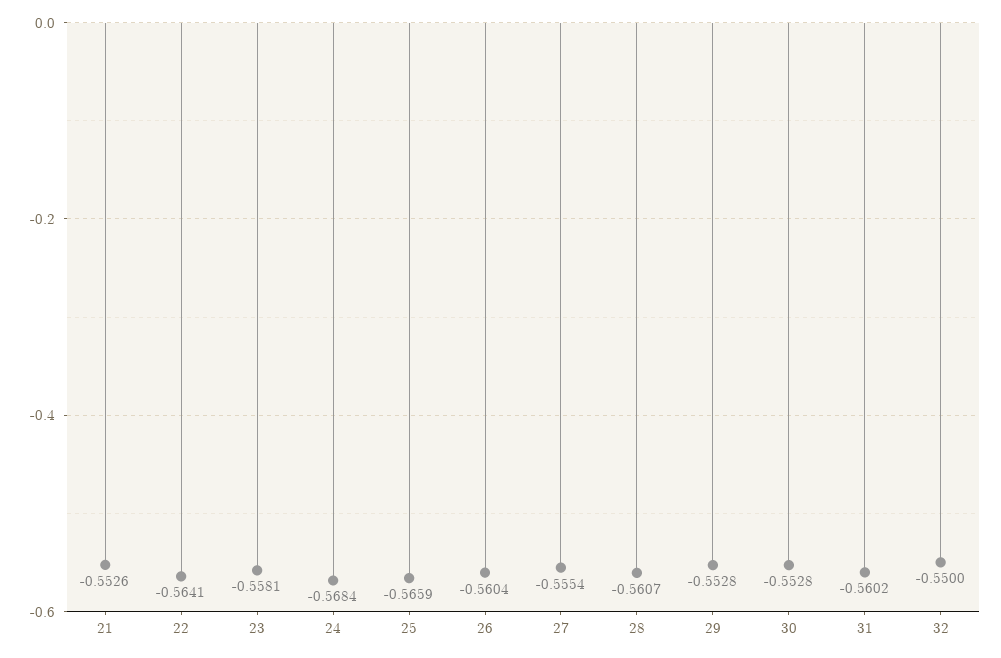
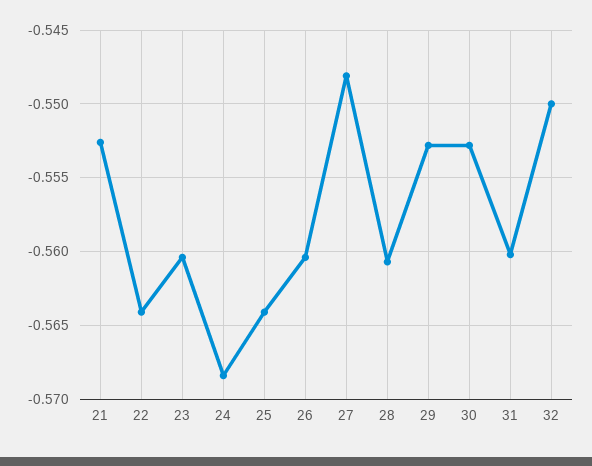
  {
    "21": -0.5526,
    "22": -0.5641,
-   "23": -0.5581,
+   "23": -0.5605,
    "24": -0.5684,
-   "25": -0.5659,
+   "25": -0.564,
    "26": -0.5604,
-   "27": -0.5554,
+   "27": -0.548,
    "28": -0.5607,
    "29": -0.5528,
    "30": -0.5528,
    "31": -0.5602,
    "32": -0.55
  }

